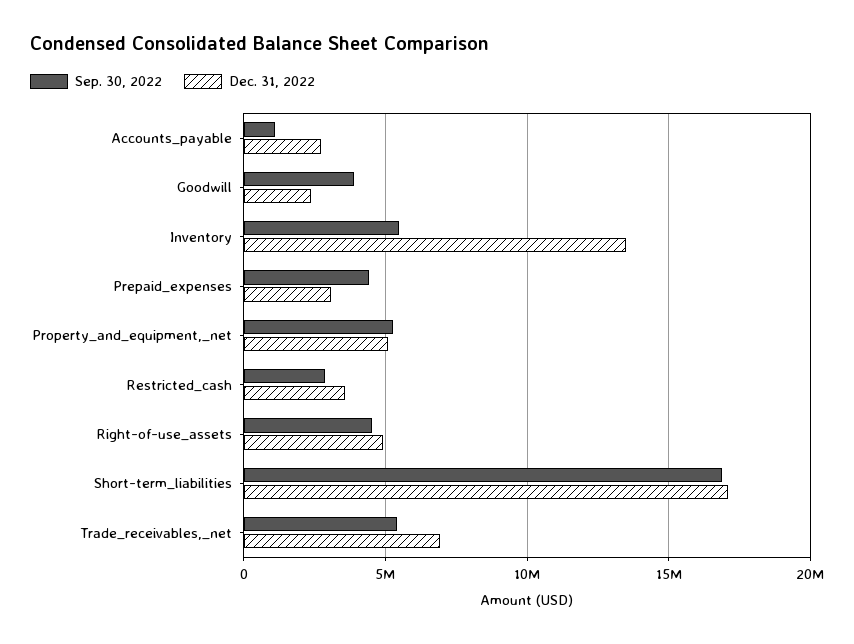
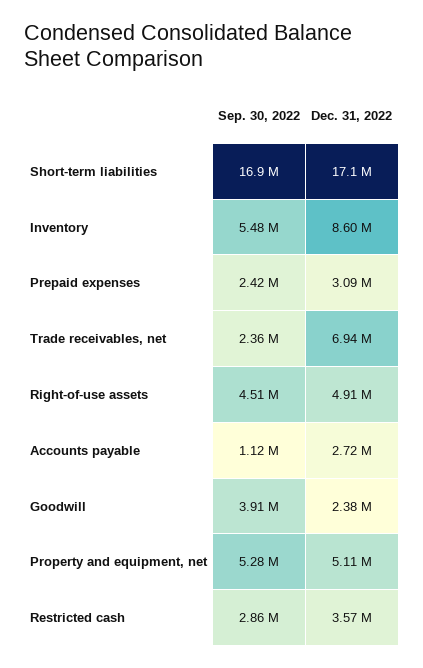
  {
    "Sep. 30, 2022": {
      "Accounts_payable": 1120000,
      "Goodwill": 3910000,
      "Inventory": 5480000,
-     "Prepaid_expenses": 4500000,
+     "Prepaid_expenses": 2420000,
      "Property_and_equipment,_net": 5280000,
      "Restricted_cash": 2860000,
      "Right-of-use_assets": 4510000,
      "Short-term_liabilities": 16900000,
-     "Trade_receivables,_net": 5500000
+     "Trade_receivables,_net": 2360000
    },
    "Dec. 31, 2022": {
      "Accounts_payable": 2720000,
      "Goodwill": 2380000,
-     "Inventory": 13500000,
+     "Inventory": 8600000,
      "Prepaid_expenses": 3090000,
      "Property_and_equipment,_net": 5110000,
      "Restricted_cash": 3570000,
      "Right-of-use_assets": 4910000,
      "Short-term_liabilities": 17100000,
      "Trade_receivables,_net": 6940000
    }
  }

